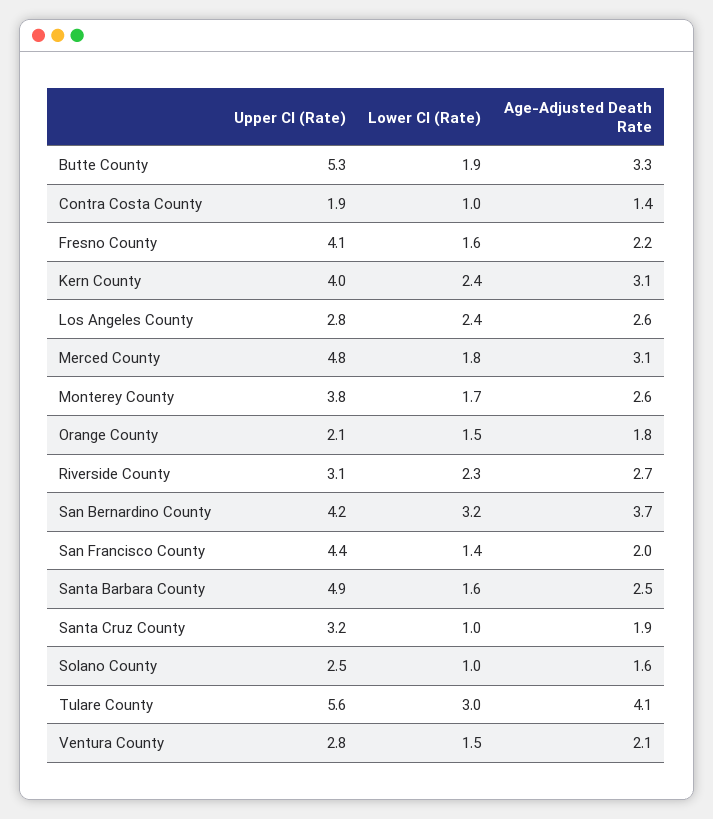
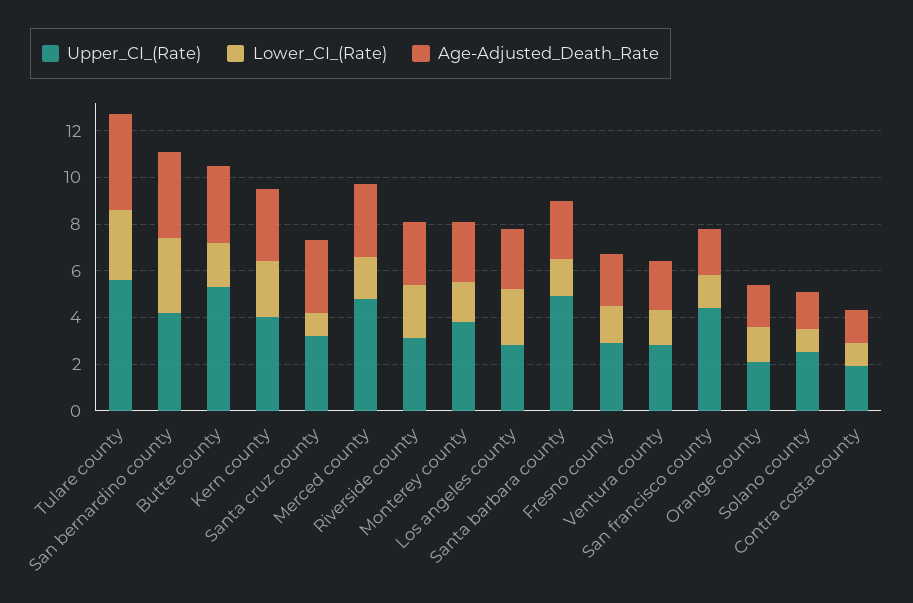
  {
    "Upper CI (Rate)": {
      "Butte County": 5.3,
      "Contra Costa County": 1.9,
-     "Fresno County": 4.1,
+     "Fresno County": 3,
      "Kern County": 4,
      "Los Angeles County": 2.8,
      "Merced County": 4.8,
      "Monterey County": 3.8,
      "Orange County": 2.1,
      "Riverside County": 3.1,
      "San Bernardino County": 4.2,
      "San Francisco County": 4.4,
      "Santa Barbara County": 4.9,
      "Santa Cruz County": 3.2,
      "Solano County": 2.5,
      "Tulare County": 5.6,
      "Ventura County": 2.8
    },
    "Lower CI (Rate)": {
      "Butte County": 1.9,
      "Contra Costa County": 1,
      "Fresno County": 1.6,
      "Kern County": 2.4,
      "Los Angeles County": 2.4,
      "Merced County": 1.8,
      "Monterey County": 1.7,
      "Orange County": 1.5,
      "Riverside County": 2.3,
      "San Bernardino County": 3.2,
      "San Francisco County": 1.4,
      "Santa Barbara County": 1.6,
      "Santa Cruz County": 1,
      "Solano County": 1,
      "Tulare County": 3,
      "Ventura County": 1.5
    },
    "Age-Adjusted Death Rate": {
      "Butte County": 3.3,
      "Contra Costa County": 1.4,
      "Fresno County": 2.2,
      "Kern County": 3.1,
      "Los Angeles County": 2.6,
      "Merced County": 3.1,
      "Monterey County": 2.6,
      "Orange County": 1.8,
      "Riverside County": 2.7,
      "San Bernardino County": 3.7,
      "San Francisco County": 2,
      "Santa Barbara County": 2.5,
-     "Santa Cruz County": 1.9,
+     "Santa Cruz County": 3,
      "Solano County": 1.6,
      "Tulare County": 4.1,
      "Ventura County": 2.1
    }
  }

